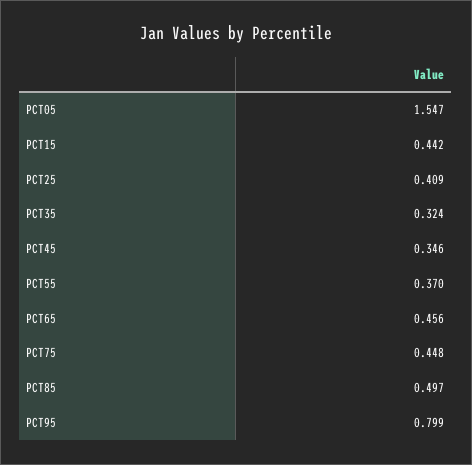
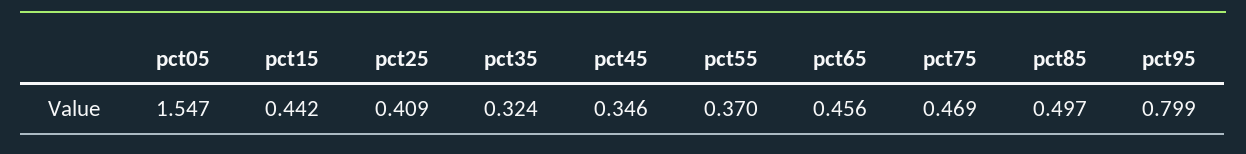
  {
    "PCT05": 1.547,
    "PCT15": 0.442,
    "PCT25": 0.409,
    "PCT35": 0.324,
    "PCT45": 0.346,
    "PCT55": 0.37,
    "PCT65": 0.456,
-   "PCT75": 0.448,
+   "PCT75": 0.469,
    "PCT85": 0.497,
    "PCT95": 0.799
  }

